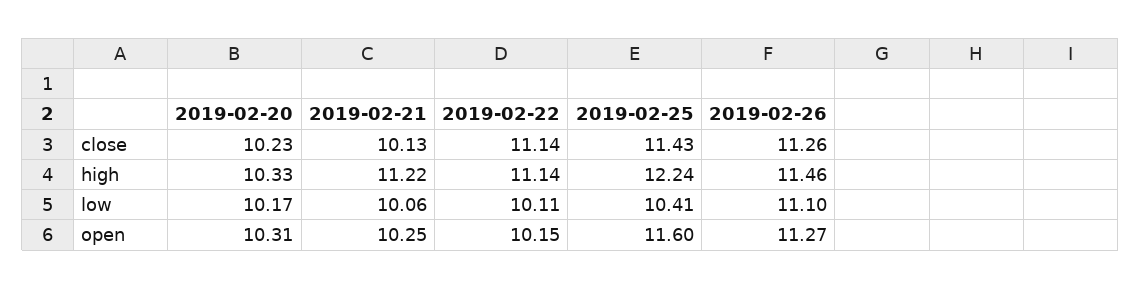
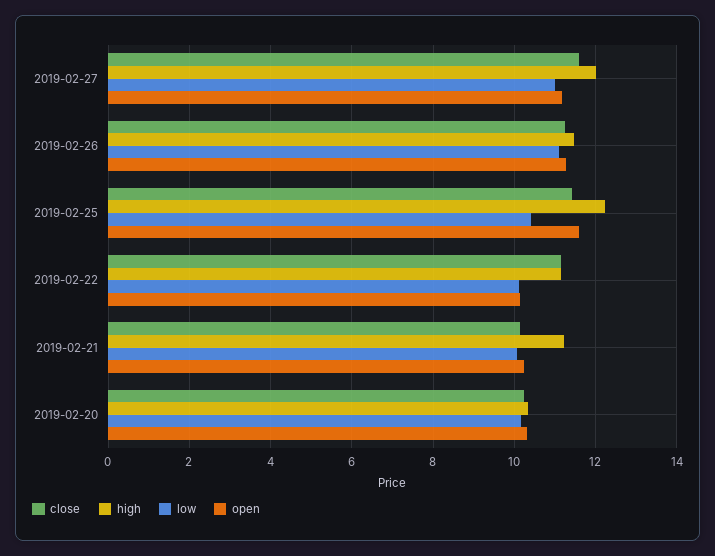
  {
    "close": {
      "2019-02-20": 10.23,
      "2019-02-21": 10.13,
      "2019-02-22": 11.14,
      "2019-02-25": 11.43,
-     "2019-02-26": 11.26
+     "2019-02-26": 11.26,
+     "2019-02-27": 11.6
    },
    "high": {
      "2019-02-20": 10.33,
      "2019-02-21": 11.22,
      "2019-02-22": 11.14,
      "2019-02-25": 12.24,
-     "2019-02-26": 11.46
+     "2019-02-26": 11.46,
+     "2019-02-27": 12
    },
    "low": {
      "2019-02-20": 10.17,
      "2019-02-21": 10.06,
      "2019-02-22": 10.11,
      "2019-02-25": 10.41,
-     "2019-02-26": 11.1
+     "2019-02-26": 11.1,
+     "2019-02-27": 11
    },
    "open": {
      "2019-02-20": 10.31,
      "2019-02-21": 10.25,
      "2019-02-22": 10.15,
      "2019-02-25": 11.6,
-     "2019-02-26": 11.27
+     "2019-02-26": 11.27,
+     "2019-02-27": 11.2
    }
  }

